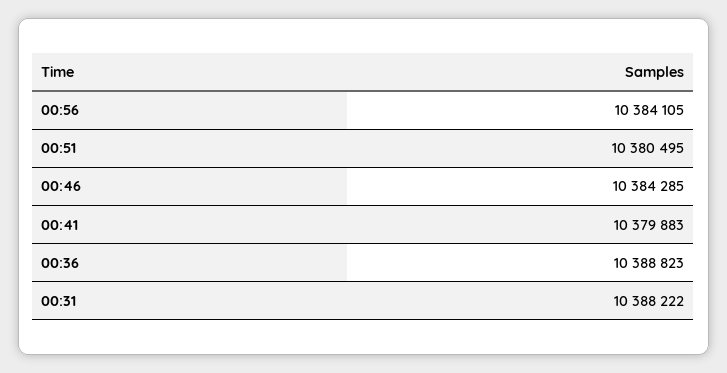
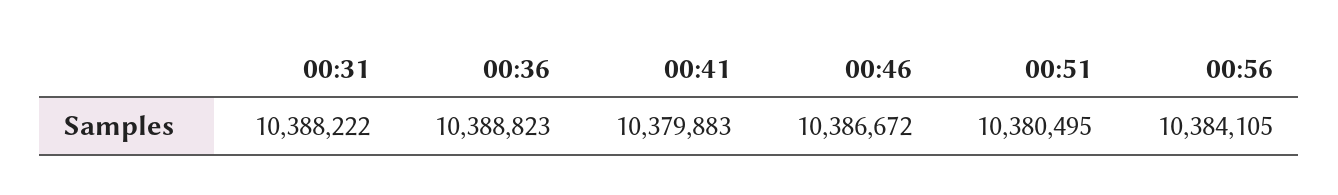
  {
    "00:56": 10384105,
    "00:51": 10380495,
-   "00:46": 10384285,
+   "00:46": 10386672,
    "00:41": 10379883,
    "00:36": 10388823,
    "00:31": 10388222
  }

